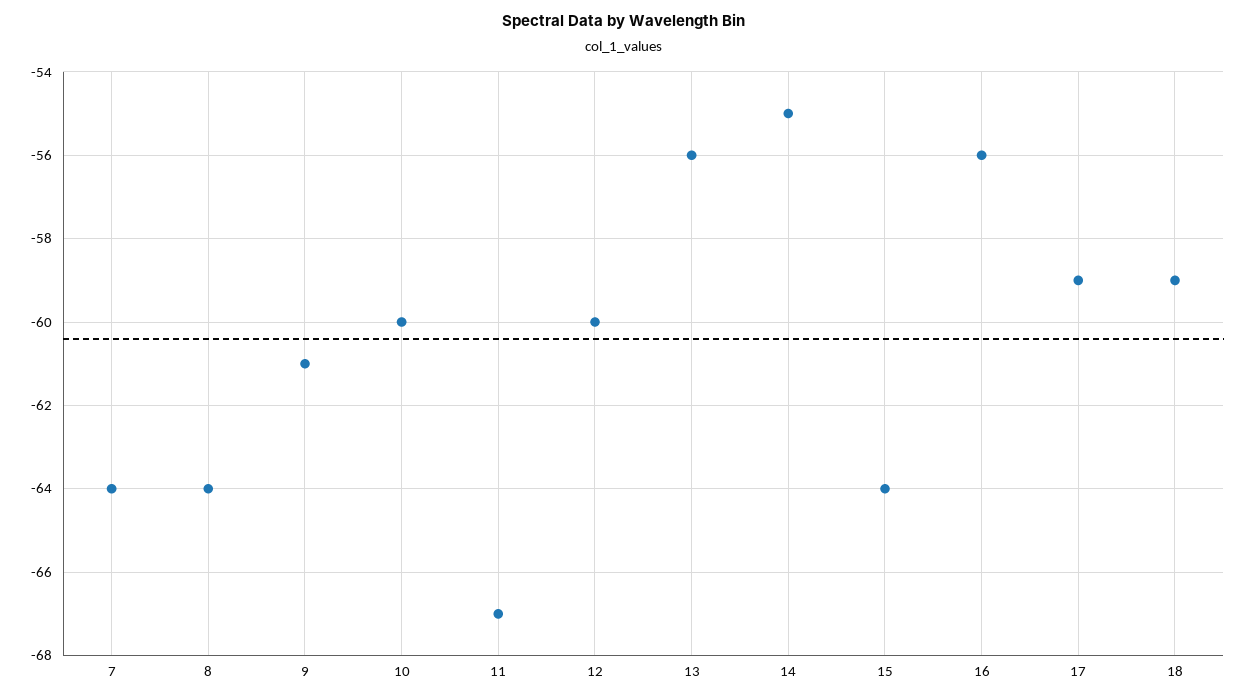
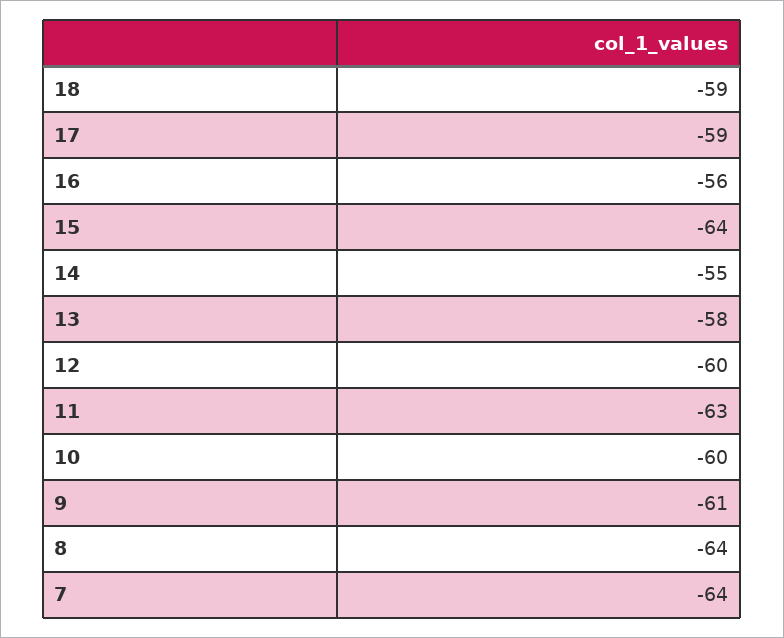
  {
    "7": -64,
    "8": -64,
    "9": -61,
    "10": -60,
-   "11": -67,
+   "11": -63,
    "12": -60,
-   "13": -56,
+   "13": -58,
    "14": -55,
    "15": -64,
    "16": -56,
    "17": -59,
    "18": -59
  }

